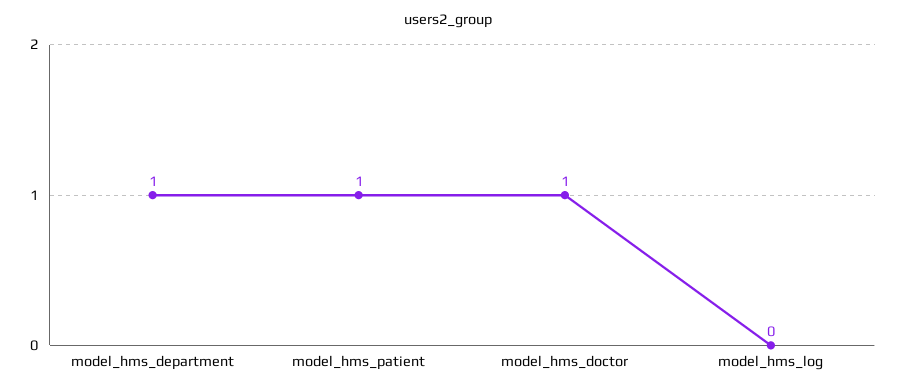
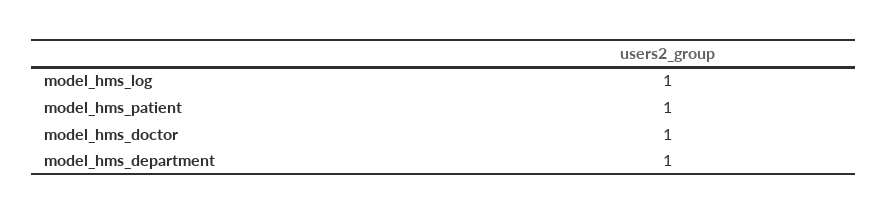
  {
    "model_hms_department": 1,
    "model_hms_patient": 1,
    "model_hms_doctor": 1,
-   "model_hms_log": 0
+   "model_hms_log": 1
  }

